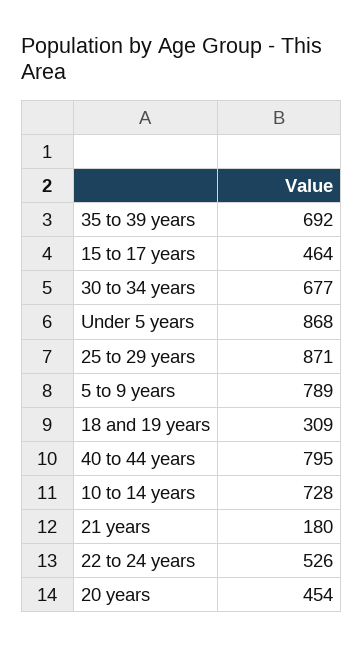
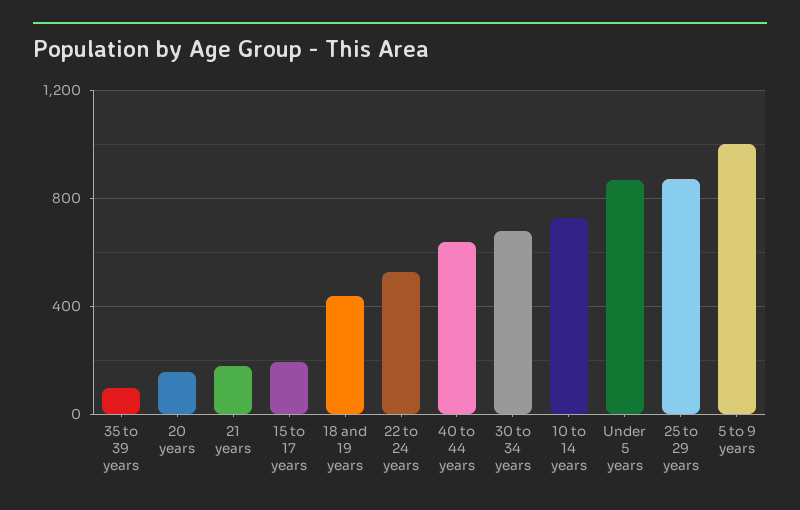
  {
-   "35 to 39 years": 692,
+   "35 to 39 years": 100,
-   "15 to 17 years": 464,
+   "15 to 17 years": 200,
    "30 to 34 years": 677,
    "Under 5 years": 868,
    "25 to 29 years": 871,
-   "5 to 9 years": 789,
+   "5 to 9 years": 1000,
-   "18 and 19 years": 309,
+   "18 and 19 years": 450,
-   "40 to 44 years": 795,
+   "40 to 44 years": 650,
    "10 to 14 years": 728,
    "21 years": 180,
    "22 to 24 years": 526,
-   "20 years": 454
+   "20 years": 150
  }

